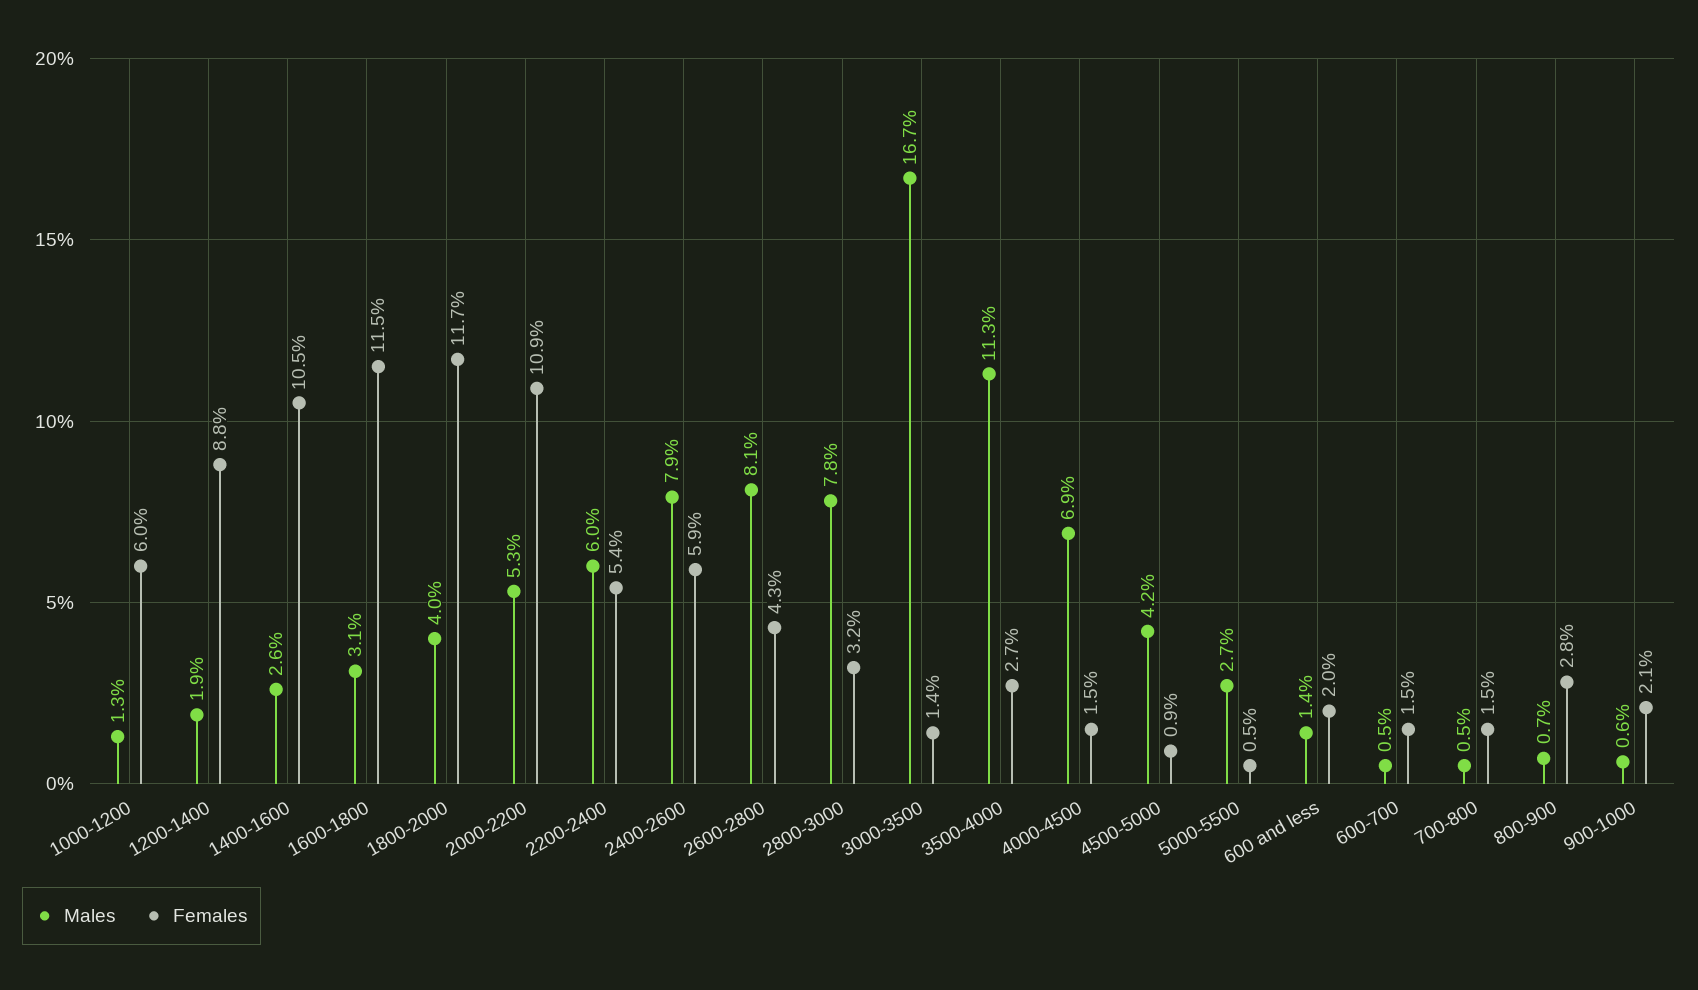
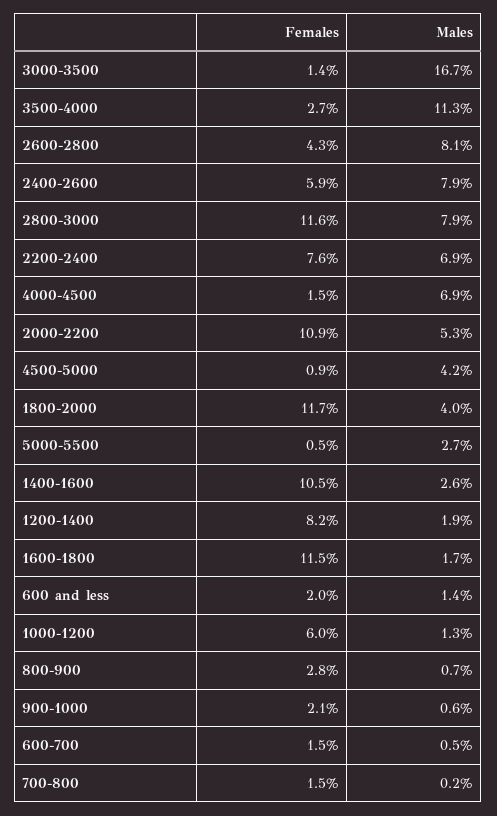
  {
    "Males": {
      "1000-1200": 1.3,
      "1200-1400": 1.9,
      "1400-1600": 2.6,
-     "1600-1800": 3.1,
+     "1600-1800": 1.7,
      "1800-2000": 4,
      "2000-2200": 5.3,
-     "2200-2400": 6,
+     "2200-2400": 6.9,
      "2400-2600": 7.9,
      "2600-2800": 8.1,
-     "2800-3000": 7.8,
+     "2800-3000": 7.9,
      "3000-3500": 16.7,
      "3500-4000": 11.3,
      "4000-4500": 6.9,
      "4500-5000": 4.2,
      "5000-5500": 2.7,
      "600 and less": 1.4,
      "600-700": 0.5,
-     "700-800": 0.5,
+     "700-800": 0.2,
      "800-900": 0.7,
      "900-1000": 0.6
    },
    "Females": {
      "1000-1200": 6,
-     "1200-1400": 8.8,
+     "1200-1400": 8.2,
      "1400-1600": 10.5,
      "1600-1800": 11.5,
      "1800-2000": 11.7,
      "2000-2200": 10.9,
-     "2200-2400": 5.4,
+     "2200-2400": 7.6,
      "2400-2600": 5.9,
      "2600-2800": 4.3,
-     "2800-3000": 3.2,
+     "2800-3000": 11.6,
      "3000-3500": 1.4,
      "3500-4000": 2.7,
      "4000-4500": 1.5,
      "4500-5000": 0.9,
      "5000-5500": 0.5,
      "600 and less": 2,
      "600-700": 1.5,
      "700-800": 1.5,
      "800-900": 2.8,
      "900-1000": 2.1
    }
  }

